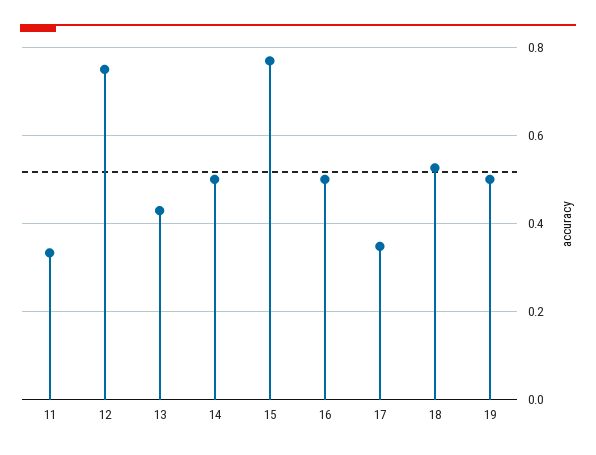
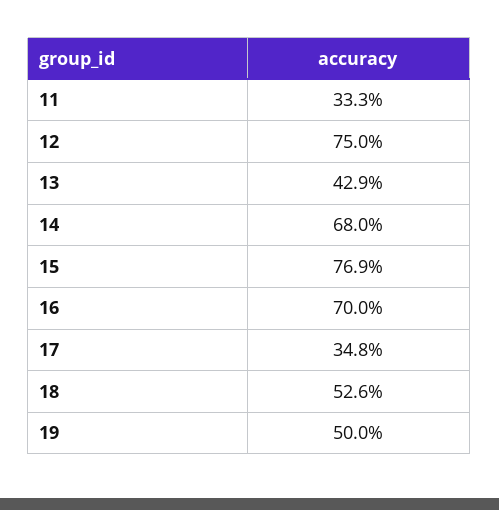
  {
    "11": 0.333,
    "12": 0.75,
    "13": 0.429,
-   "14": 0.5,
+   "14": 0.68,
    "15": 0.769,
-   "16": 0.5,
+   "16": 0.7,
    "17": 0.348,
    "18": 0.526,
    "19": 0.5
  }

